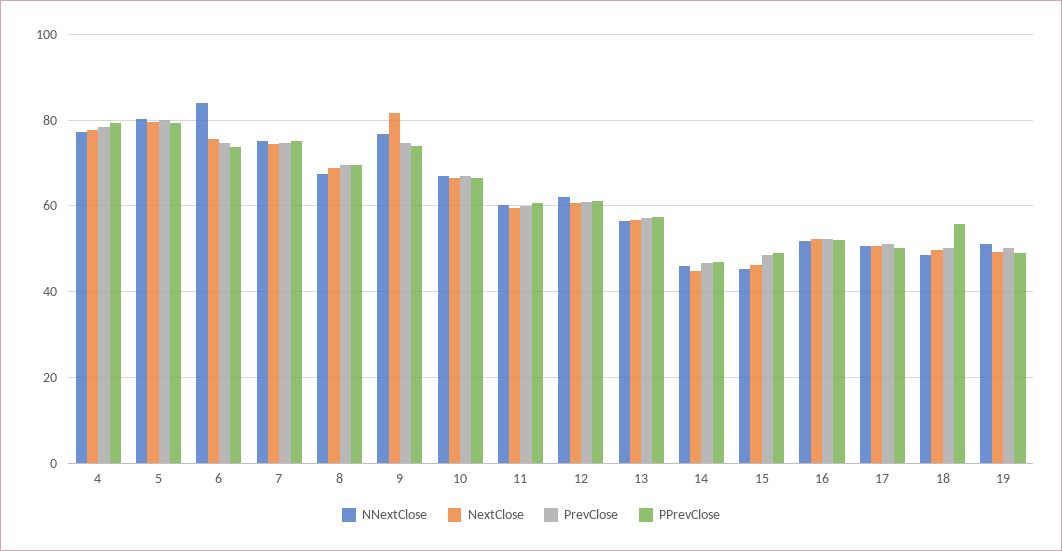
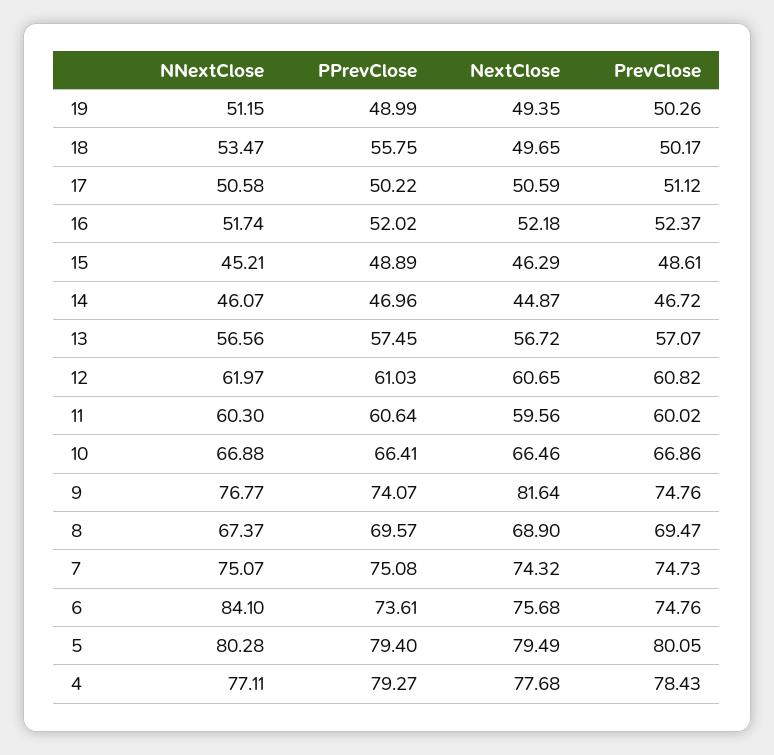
  {
    "NNextClose": {
      "4": 77.11,
      "5": 80.28,
      "6": 84.1,
      "7": 75.07,
      "8": 67.37,
      "9": 76.77,
      "10": 66.88,
      "11": 60.3,
      "12": 61.97,
      "13": 56.56,
      "14": 46.07,
      "15": 45.21,
      "16": 51.74,
      "17": 50.58,
-     "18": 48,
+     "18": 53.47,
      "19": 51.15
    },
    "NextClose": {
      "4": 77.68,
      "5": 79.49,
      "6": 75.68,
      "7": 74.32,
      "8": 68.9,
      "9": 81.64,
      "10": 66.46,
      "11": 59.56,
      "12": 60.65,
      "13": 56.72,
      "14": 44.87,
      "15": 46.29,
      "16": 52.18,
      "17": 50.59,
      "18": 49.65,
      "19": 49.35
    },
    "PrevClose": {
      "4": 78.43,
      "5": 80.05,
      "6": 74.76,
      "7": 74.73,
      "8": 69.47,
      "9": 74.76,
      "10": 66.86,
      "11": 60.02,
      "12": 60.82,
      "13": 57.07,
      "14": 46.72,
      "15": 48.61,
      "16": 52.37,
      "17": 51.12,
      "18": 50.17,
      "19": 50.26
    },
    "PPrevClose": {
      "4": 79.27,
      "5": 79.4,
      "6": 73.61,
      "7": 75.08,
      "8": 69.57,
      "9": 74.07,
      "10": 66.41,
      "11": 60.64,
      "12": 61.03,
      "13": 57.45,
      "14": 46.96,
      "15": 48.89,
      "16": 52.02,
      "17": 50.22,
      "18": 55.75,
      "19": 48.99
    }
  }

